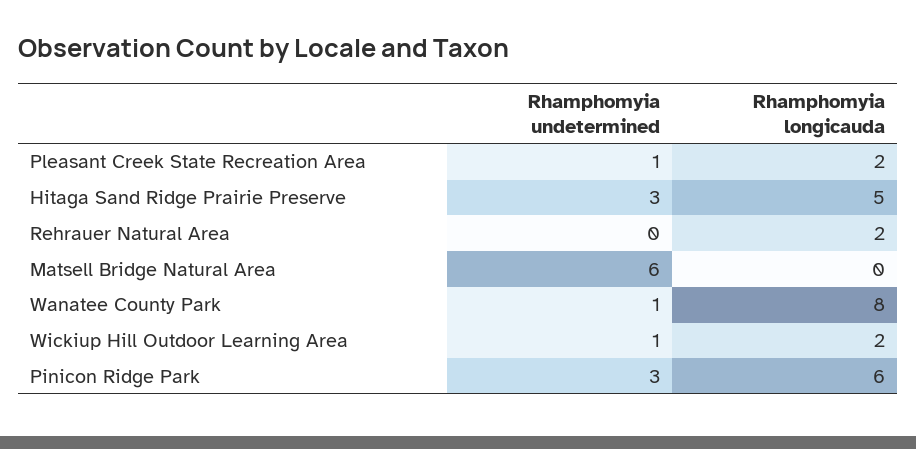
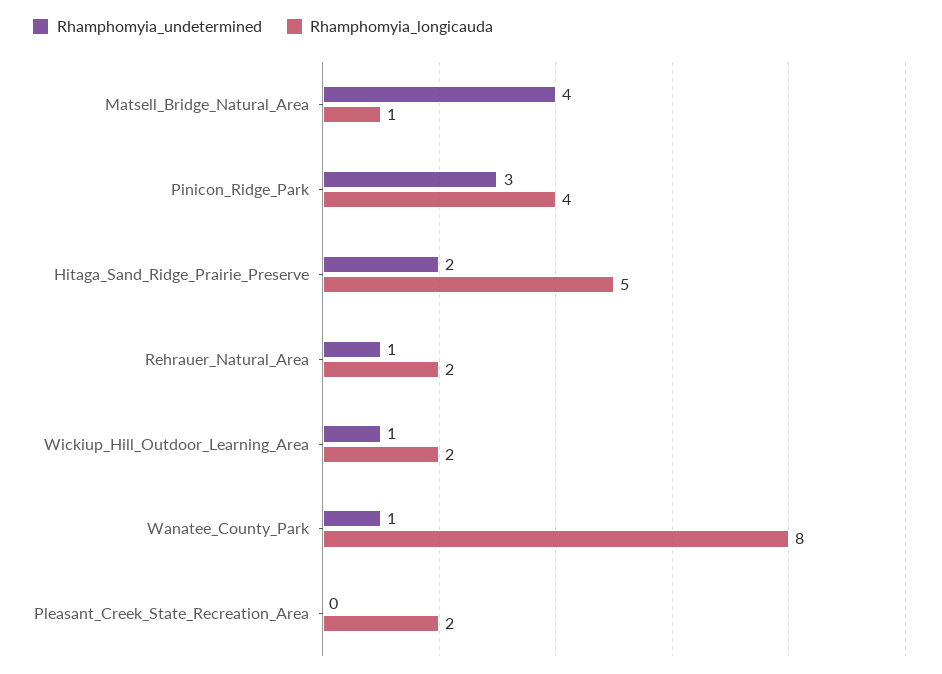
  {
    "Rhamphomyia undetermined": {
-     "Pleasant Creek State Recreation Area": 1,
+     "Pleasant Creek State Recreation Area": 0,
-     "Hitaga Sand Ridge Prairie Preserve": 3,
+     "Hitaga Sand Ridge Prairie Preserve": 2,
-     "Rehrauer Natural Area": 0,
+     "Rehrauer Natural Area": 1,
-     "Matsell Bridge Natural Area": 6,
+     "Matsell Bridge Natural Area": 4,
      "Wanatee County Park": 1,
      "Wickiup Hill Outdoor Learning Area": 1,
      "Pinicon Ridge Park": 3
    },
    "Rhamphomyia longicauda": {
      "Pleasant Creek State Recreation Area": 2,
      "Hitaga Sand Ridge Prairie Preserve": 5,
      "Rehrauer Natural Area": 2,
-     "Matsell Bridge Natural Area": 0,
+     "Matsell Bridge Natural Area": 1,
      "Wanatee County Park": 8,
      "Wickiup Hill Outdoor Learning Area": 2,
-     "Pinicon Ridge Park": 6
+     "Pinicon Ridge Park": 4
    }
  }

